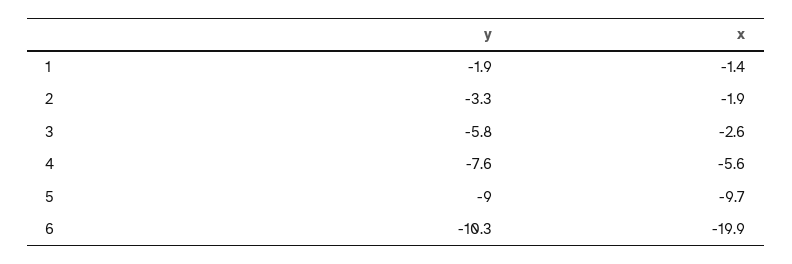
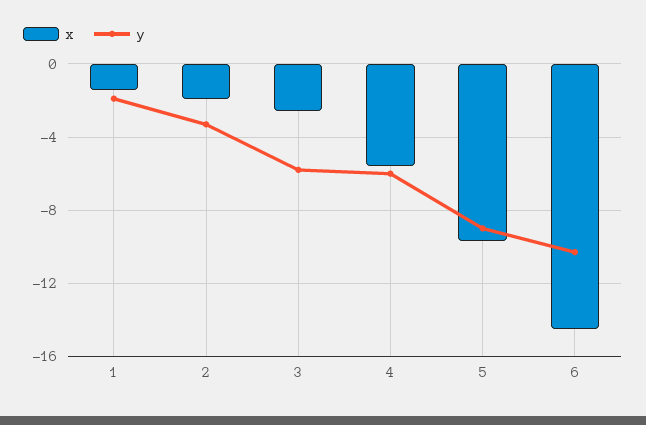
  {
    "y": {
      "1": -1.9,
      "2": -3.3,
      "3": -5.8,
-     "4": -7.6,
+     "4": -6,
      "5": -9,
      "6": -10.3
    },
    "x": {
      "1": -1.4,
      "2": -1.9,
      "3": -2.6,
      "4": -5.6,
      "5": -9.7,
-     "6": -19.9
+     "6": -14.5
    }
  }

